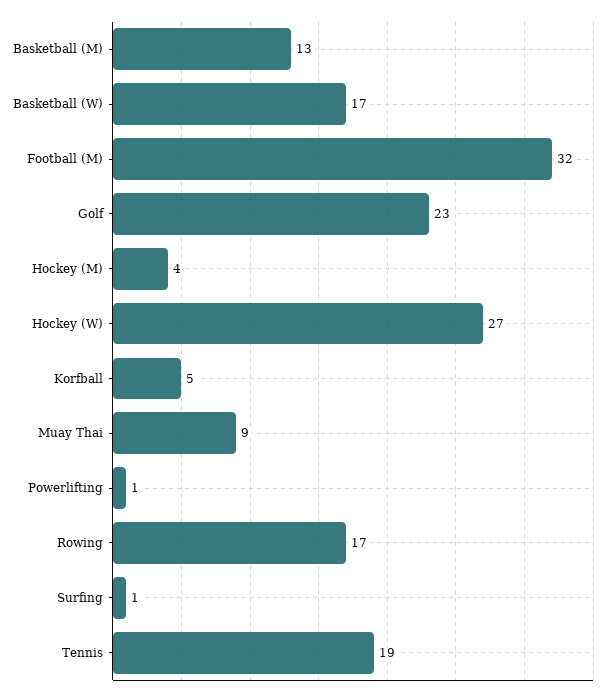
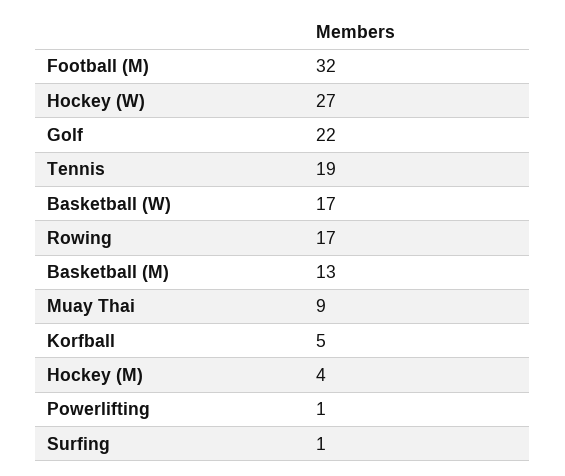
  {
    "Basketball (M)": 13,
    "Basketball (W)": 17,
    "Football (M)": 32,
-   "Golf": 23,
+   "Golf": 22,
    "Hockey (M)": 4,
    "Hockey (W)": 27,
    "Korfball": 5,
    "Muay Thai": 9,
    "Powerlifting": 1,
    "Rowing": 17,
    "Surfing": 1,
    "Tennis": 19
  }

